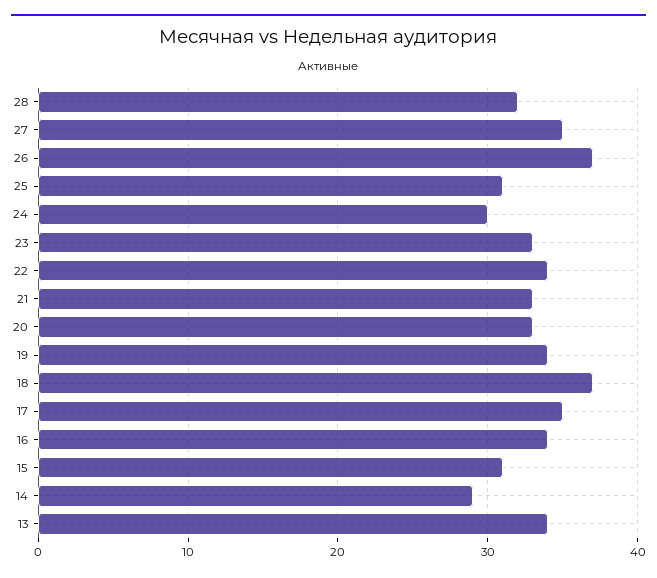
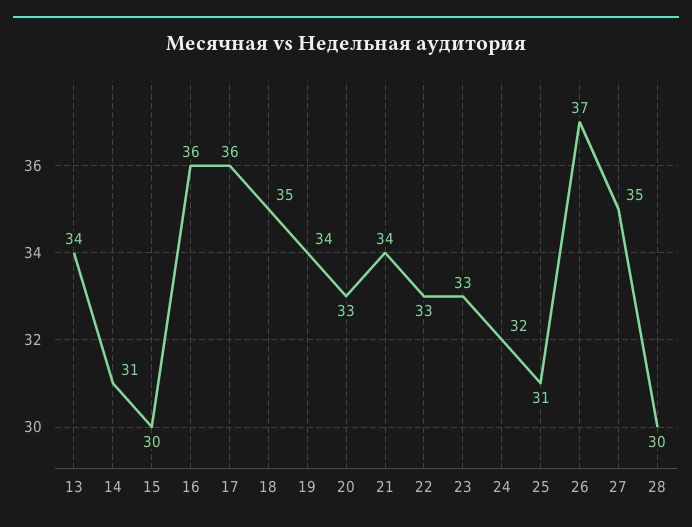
  {
-   "28": 32,
+   "28": 30,
    "27": 35,
    "26": 37,
    "25": 31,
-   "24": 30,
+   "24": 32,
    "23": 33,
-   "22": 34,
+   "22": 33,
-   "21": 33,
+   "21": 34,
    "20": 33,
    "19": 34,
-   "18": 37,
+   "18": 35,
-   "17": 35,
+   "17": 36,
-   "16": 34,
+   "16": 36,
-   "15": 31,
+   "15": 30,
-   "14": 29,
+   "14": 31,
    "13": 34
  }

